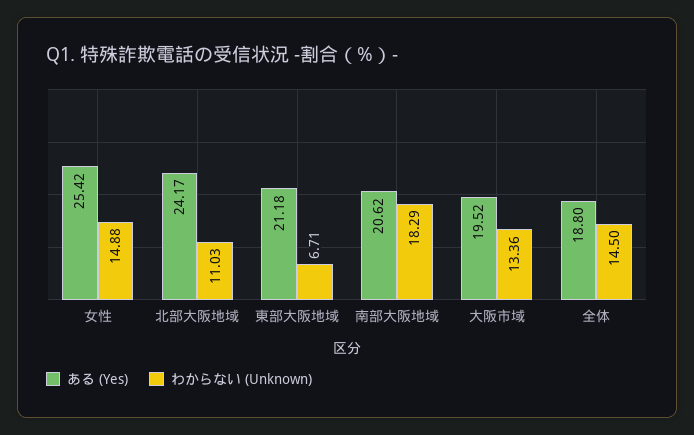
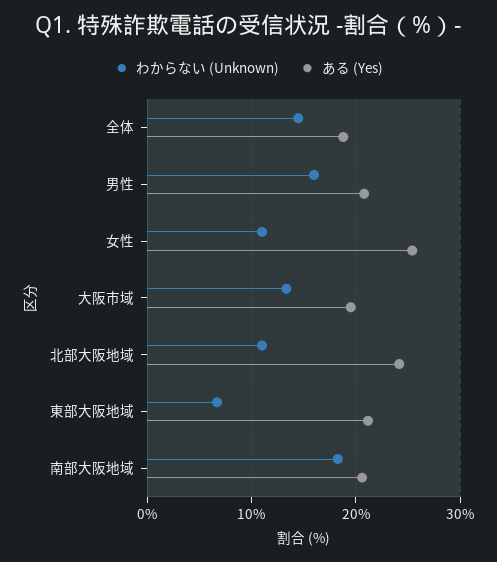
  {
    "ある (Yes)": {
      "女性": 25.42,
      "北部大阪地域": 24.17,
      "東部大阪地域": 21.18,
      "南部大阪地域": 20.62,
      "大阪市域": 19.52,
-     "全体": 18.8
+     "全体": 18.8,
+     "男性": 21
    },
    "わからない (Unknown)": {
-     "女性": 14.88,
+     "女性": 11,
      "北部大阪地域": 11.03,
      "東部大阪地域": 6.71,
      "南部大阪地域": 18.29,
      "大阪市域": 13.36,
-     "全体": 14.5
+     "全体": 14.5,
+     "男性": 16
    }
  }

